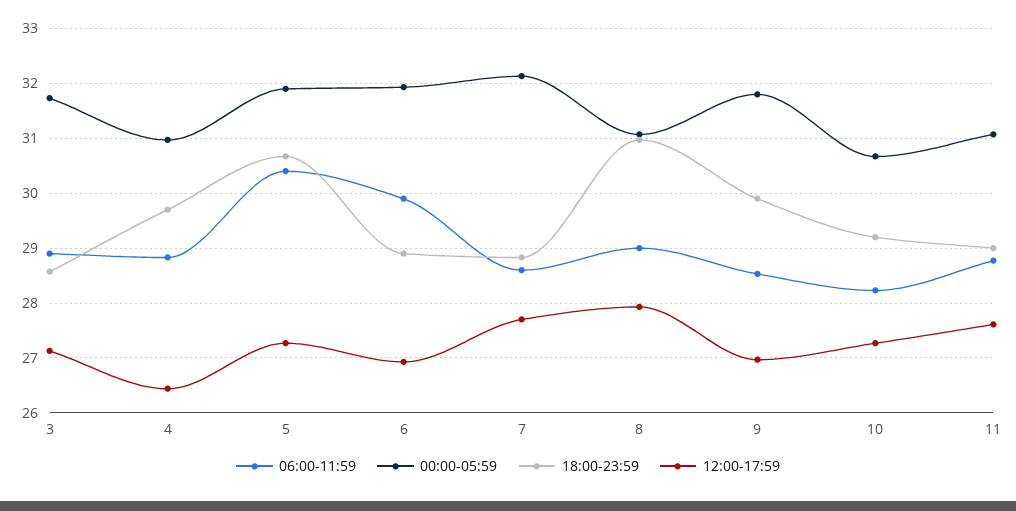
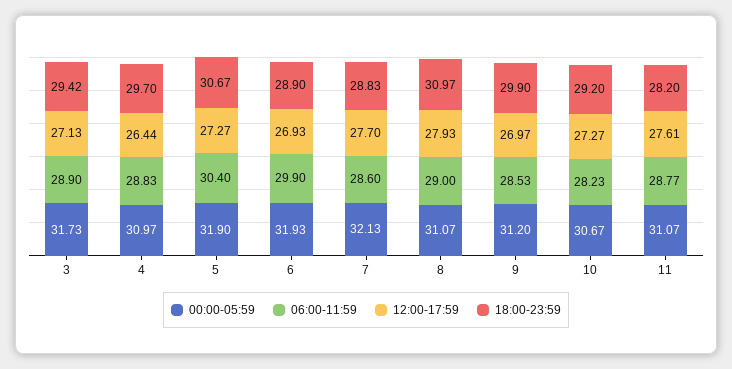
  {
    "06:00-11:59": {
      "3": 28.9,
      "4": 28.83,
      "5": 30.4,
      "6": 29.9,
      "7": 28.6,
      "8": 29,
      "9": 28.53,
      "10": 28.23,
      "11": 28.77
    },
    "00:00-05:59": {
      "3": 31.73,
      "4": 30.97,
      "5": 31.9,
      "6": 31.93,
      "7": 32.13,
      "8": 31.07,
-     "9": 31.8,
+     "9": 31.2,
      "10": 30.67,
      "11": 31.07
    },
    "18:00-23:59": {
-     "3": 28.6,
+     "3": 29.42,
      "4": 29.7,
      "5": 30.67,
      "6": 28.9,
      "7": 28.83,
      "8": 30.97,
      "9": 29.9,
      "10": 29.2,
-     "11": 29
+     "11": 28.2
    },
    "12:00-17:59": {
      "3": 27.13,
      "4": 26.44,
      "5": 27.27,
      "6": 26.93,
      "7": 27.7,
      "8": 27.93,
      "9": 26.97,
      "10": 27.27,
      "11": 27.61
    }
  }

